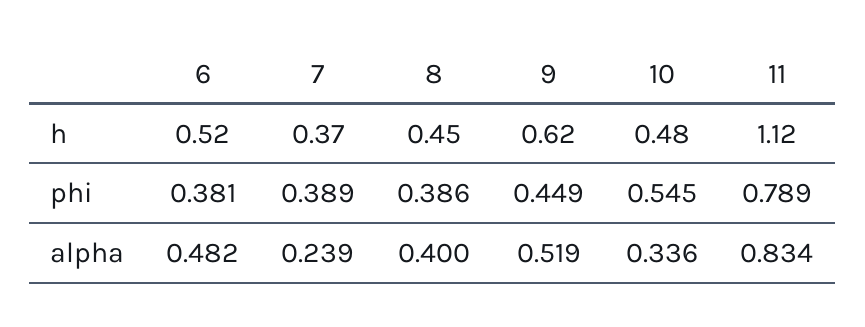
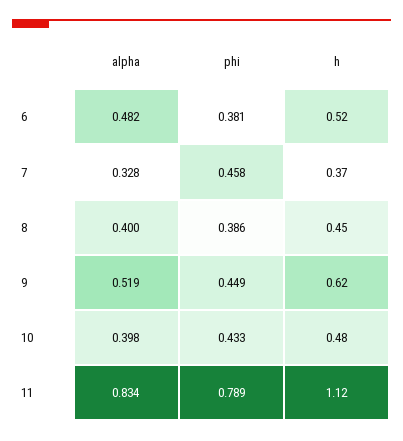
  {
    "6": {
      "h": 0.52,
      "phi": 0.381,
      "alpha": 0.482
    },
    "7": {
      "h": 0.37,
-     "phi": 0.389,
+     "phi": 0.458,
-     "alpha": 0.239
+     "alpha": 0.328
    },
    "8": {
      "h": 0.45,
      "phi": 0.386,
      "alpha": 0.4
    },
    "9": {
      "h": 0.62,
      "phi": 0.449,
      "alpha": 0.519
    },
    "10": {
      "h": 0.48,
-     "phi": 0.545,
+     "phi": 0.433,
-     "alpha": 0.336
+     "alpha": 0.398
    },
    "11": {
      "h": 1.12,
      "phi": 0.789,
      "alpha": 0.834
    }
  }

